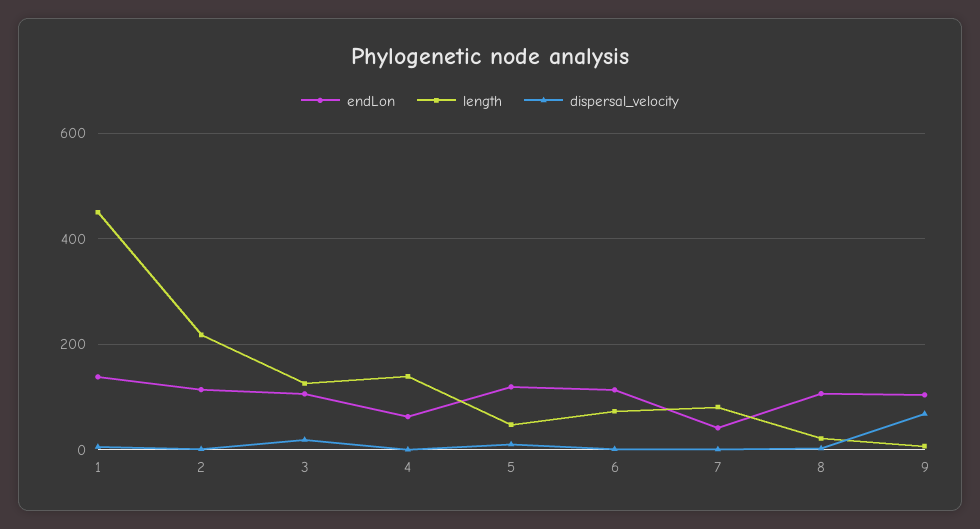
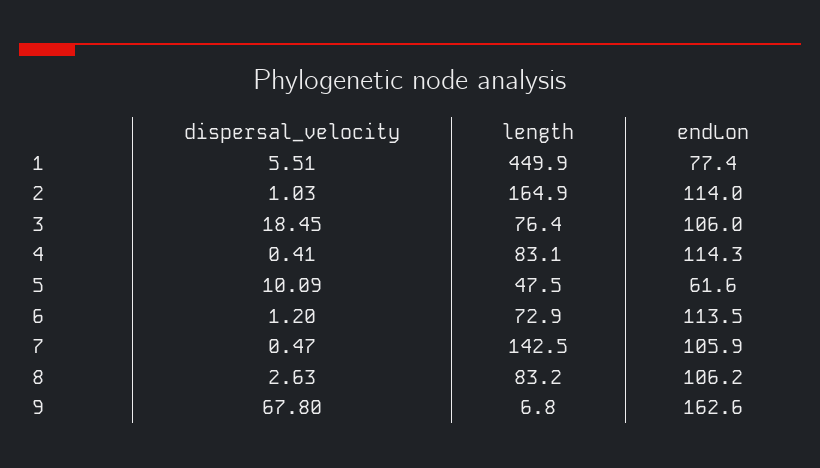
  {
    "endLon": {
-     "1": 140,
+     "1": 77.4,
      "2": 114,
      "3": 106,
-     "4": 60,
+     "4": 114.3,
-     "5": 120,
+     "5": 61.6,
      "6": 113.5,
-     "7": 40,
+     "7": 105.9,
      "8": 106.2,
-     "9": 100
+     "9": 162.6
    },
    "length": {
      "1": 449.9,
-     "2": 220,
+     "2": 164.9,
-     "3": 120,
+     "3": 76.4,
-     "4": 140,
+     "4": 83.1,
      "5": 47.5,
      "6": 72.9,
-     "7": 80,
+     "7": 142.5,
-     "8": 20,
+     "8": 83.2,
      "9": 6.8
    },
    "dispersal_velocity": {
      "1": 5.51,
      "2": 1.03,
      "3": 18.45,
      "4": 0.41,
      "5": 10.09,
      "6": 1.2,
      "7": 0.47,
      "8": 2.63,
      "9": 67.8
    }
  }

